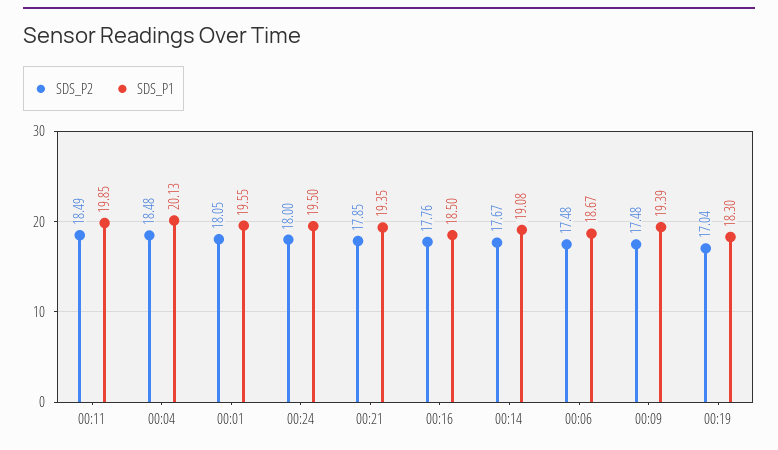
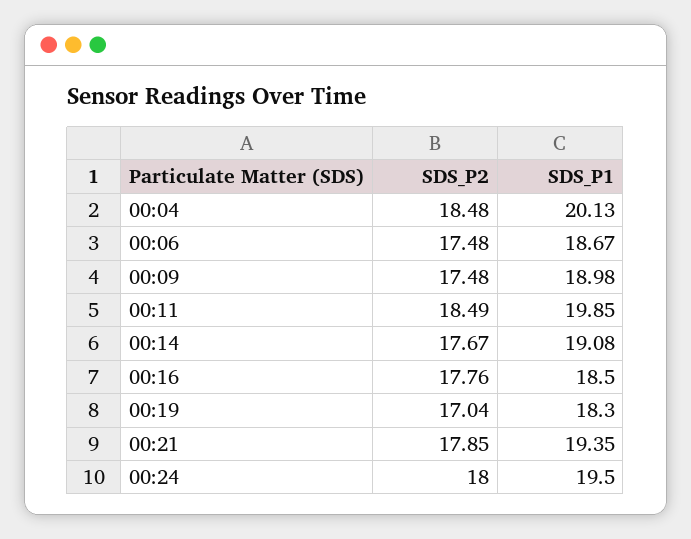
  {
    "SDS_P2": {
      "00:11": 18.49,
      "00:04": 18.48,
-     "00:01": 18.05,
      "00:24": 18,
      "00:21": 17.85,
      "00:16": 17.76,
      "00:14": 17.67,
      "00:06": 17.48,
      "00:09": 17.48,
      "00:19": 17.04
    },
    "SDS_P1": {
      "00:11": 19.85,
      "00:04": 20.13,
-     "00:01": 19.55,
      "00:24": 19.5,
      "00:21": 19.35,
      "00:16": 18.5,
      "00:14": 19.08,
      "00:06": 18.67,
-     "00:09": 19.39,
+     "00:09": 18.98,
      "00:19": 18.3
    }
  }

